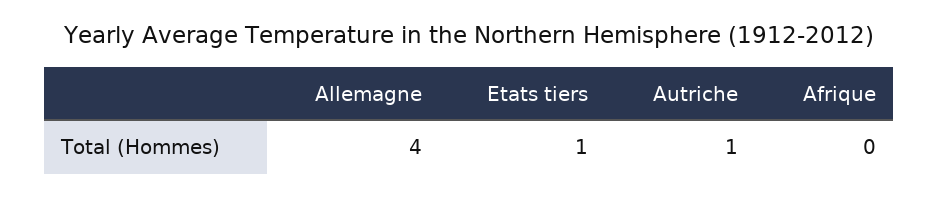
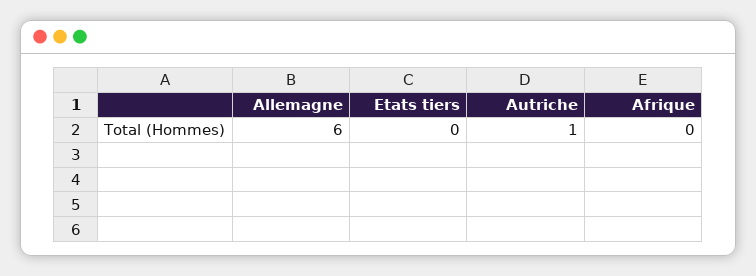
  {
-   "Allemagne": 4,
+   "Allemagne": 6,
-   "Etats tiers": 1,
+   "Etats tiers": 0,
    "Autriche": 1,
    "Afrique": 0
  }

